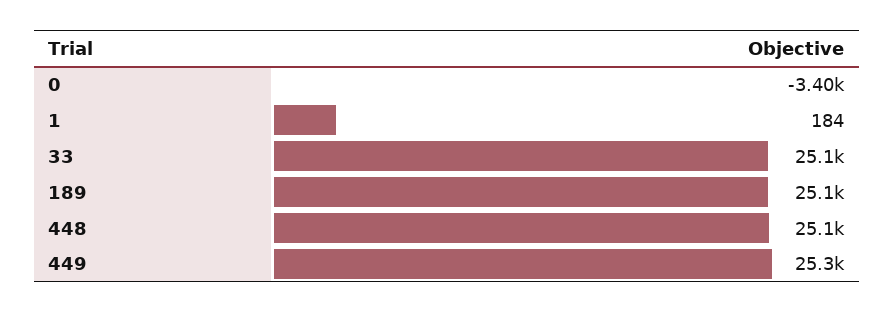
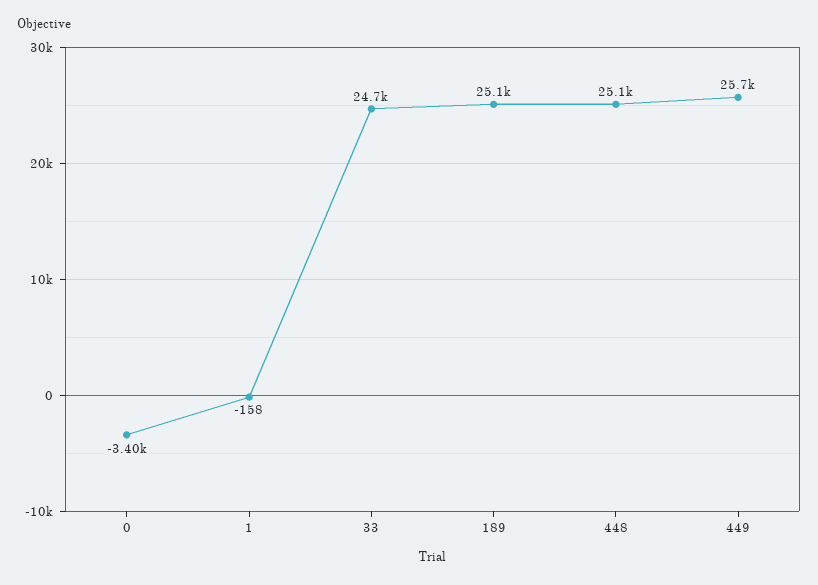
  {
    "0": -3400,
-   "1": 184,
+   "1": -158,
-   "33": 25100,
+   "33": 24700,
    "189": 25100,
    "448": 25100,
-   "449": 25300
+   "449": 25700
  }

